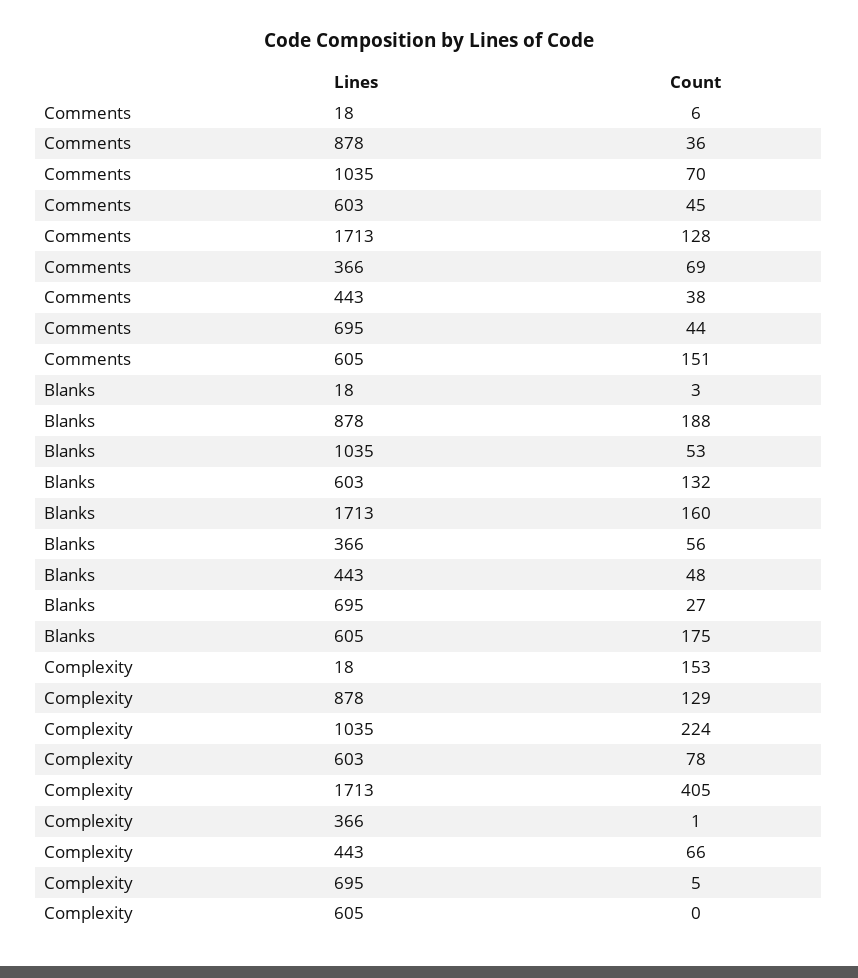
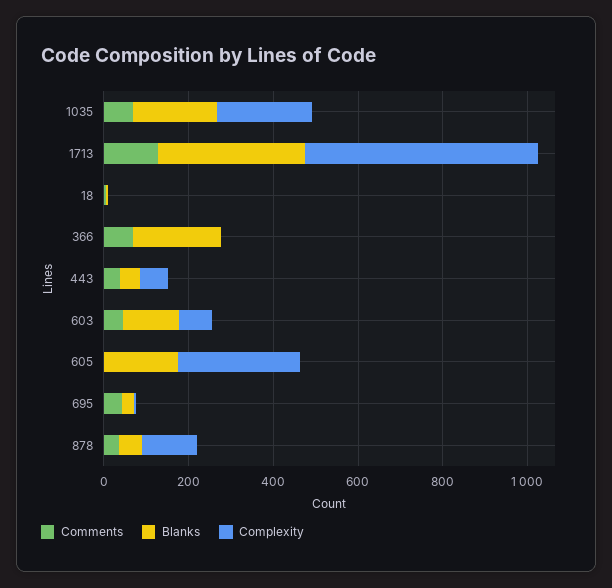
  {
    "Comments": {
      "18": 6,
      "878": 36,
      "1035": 70,
      "603": 45,
      "1713": 128,
      "366": 69,
      "443": 38,
      "695": 44,
-     "605": 151
+     "605": 0
    },
    "Blanks": {
      "18": 3,
-     "878": 188,
+     "878": 50,
-     "1035": 53,
+     "1035": 200,
      "603": 132,
-     "1713": 160,
+     "1713": 350,
-     "366": 56,
+     "366": 200,
      "443": 48,
      "695": 27,
      "605": 175
    },
    "Complexity": {
-     "18": 153,
+     "18": 0,
      "878": 129,
      "1035": 224,
      "603": 78,
-     "1713": 405,
+     "1713": 550,
      "366": 1,
      "443": 66,
      "695": 5,
-     "605": 0
+     "605": 300
    }
  }

